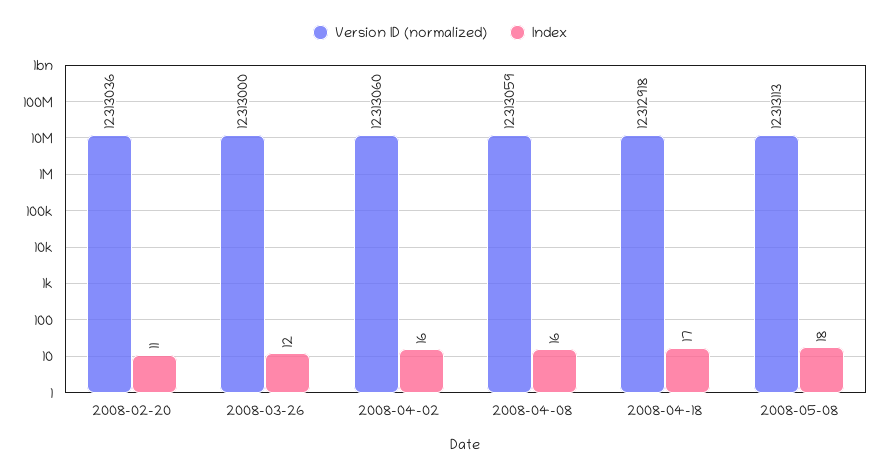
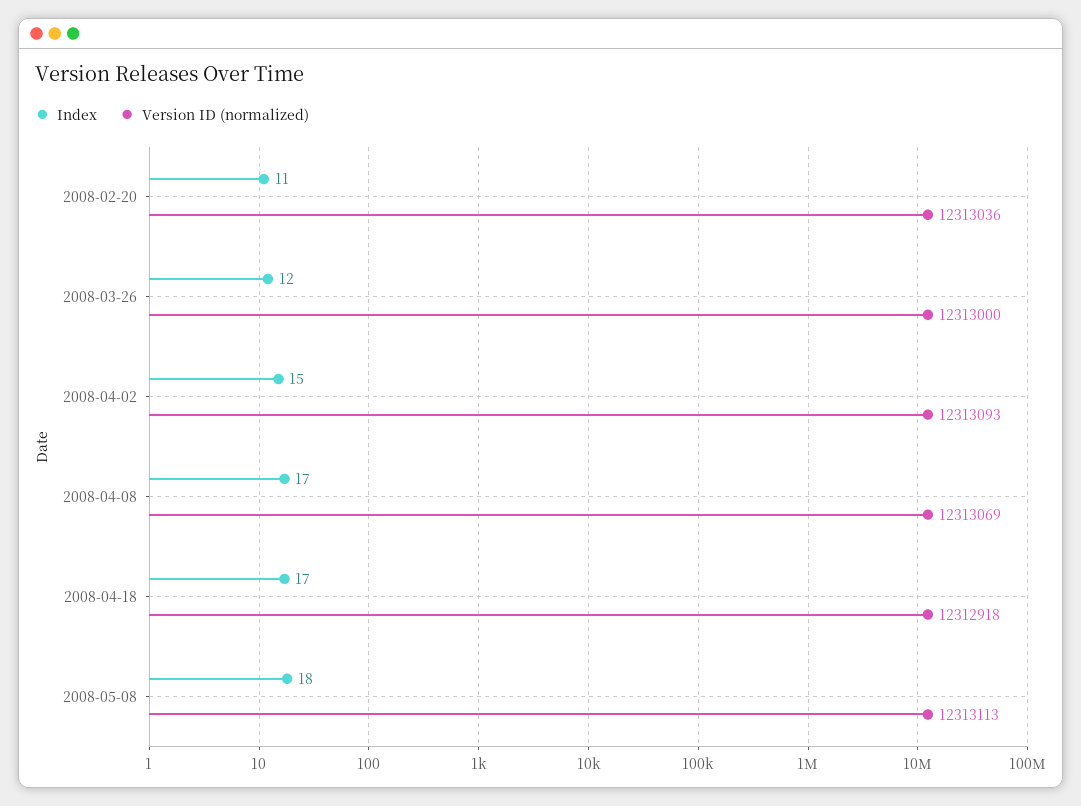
  {
    "Version ID (normalized)": {
      "2008-02-20": 12313036,
      "2008-03-26": 12313000,
-     "2008-04-02": 12313060,
+     "2008-04-02": 12313093,
-     "2008-04-08": 12313059,
+     "2008-04-08": 12313069,
      "2008-04-18": 12312918,
      "2008-05-08": 12313113
    },
    "Index": {
      "2008-02-20": 11,
      "2008-03-26": 12,
-     "2008-04-02": 16,
+     "2008-04-02": 15,
-     "2008-04-08": 16,
+     "2008-04-08": 17,
      "2008-04-18": 17,
      "2008-05-08": 18
    }
  }

